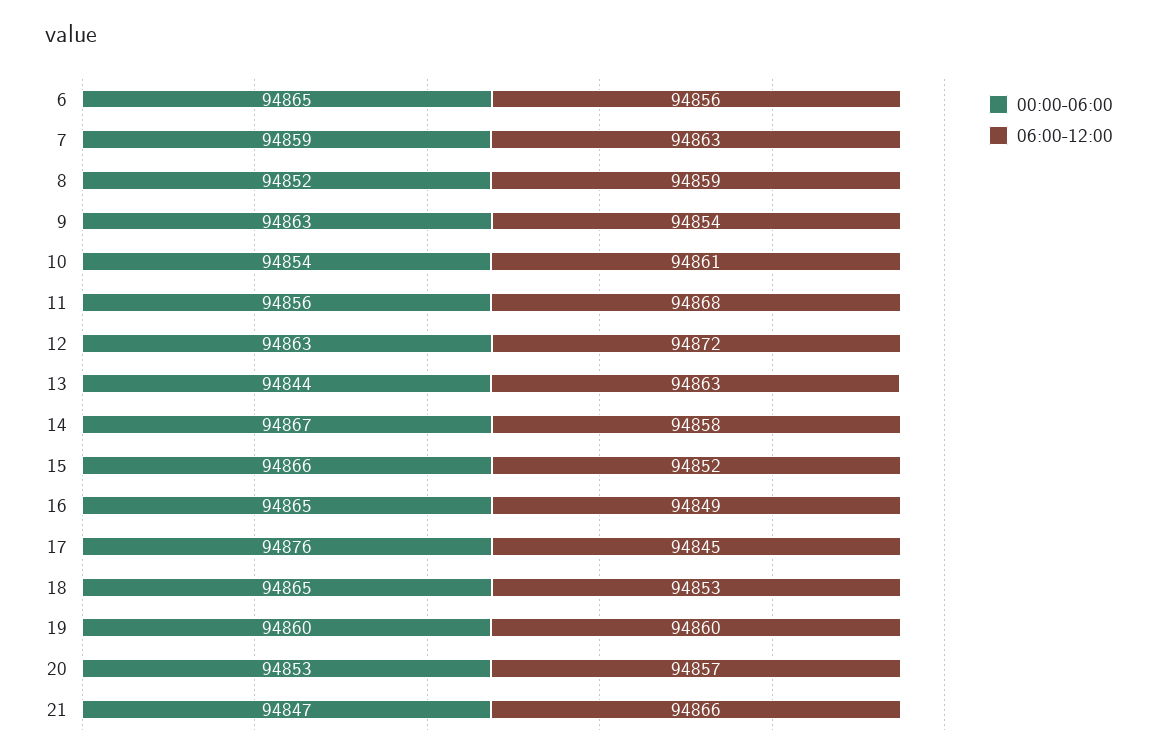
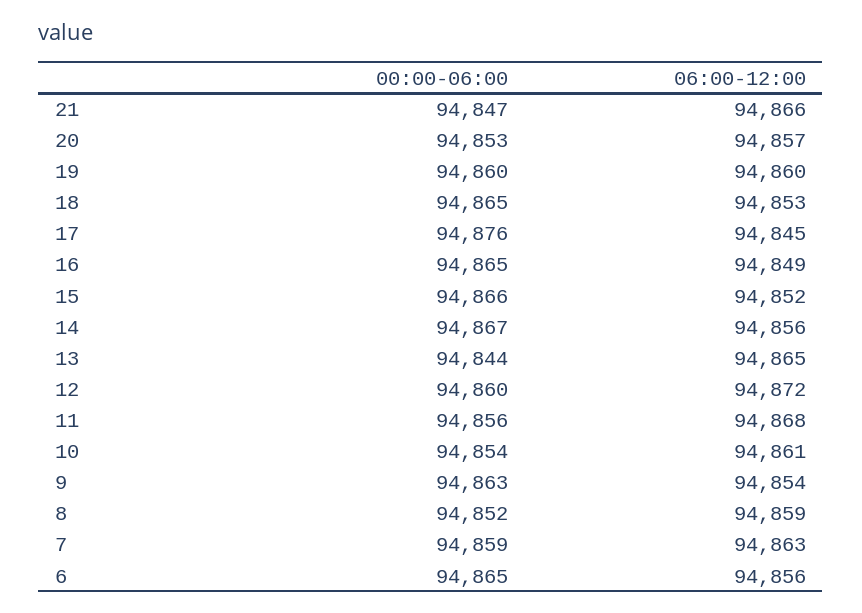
  {
    "00:00-06:00": {
      "6": 94865,
      "7": 94859,
      "8": 94852,
      "9": 94863,
      "10": 94854,
      "11": 94856,
-     "12": 94863,
+     "12": 94860,
      "13": 94844,
      "14": 94867,
      "15": 94866,
      "16": 94865,
      "17": 94876,
      "18": 94865,
      "19": 94860,
      "20": 94853,
      "21": 94847
    },
    "06:00-12:00": {
      "6": 94856,
      "7": 94863,
      "8": 94859,
      "9": 94854,
      "10": 94861,
      "11": 94868,
      "12": 94872,
-     "13": 94863,
+     "13": 94865,
-     "14": 94858,
+     "14": 94856,
      "15": 94852,
      "16": 94849,
      "17": 94845,
      "18": 94853,
      "19": 94860,
      "20": 94857,
      "21": 94866
    }
  }

